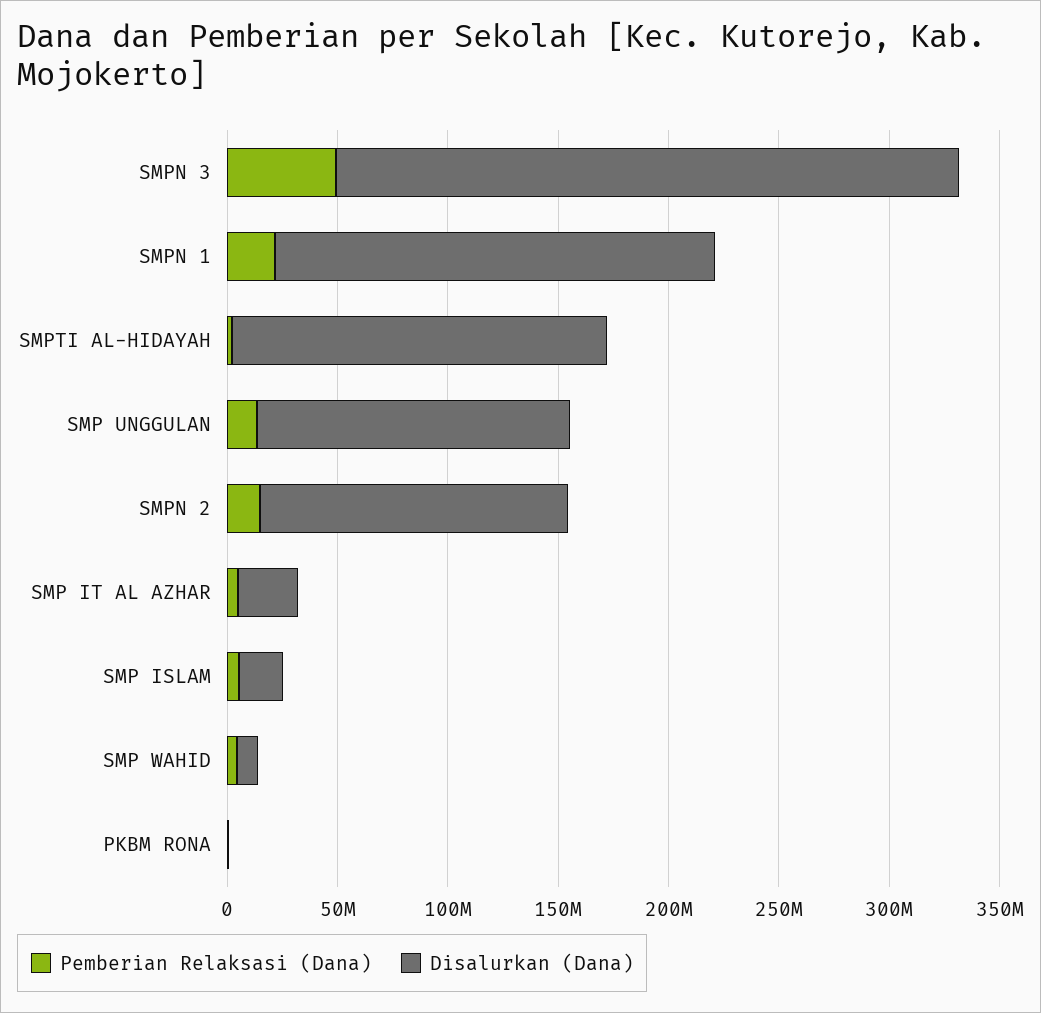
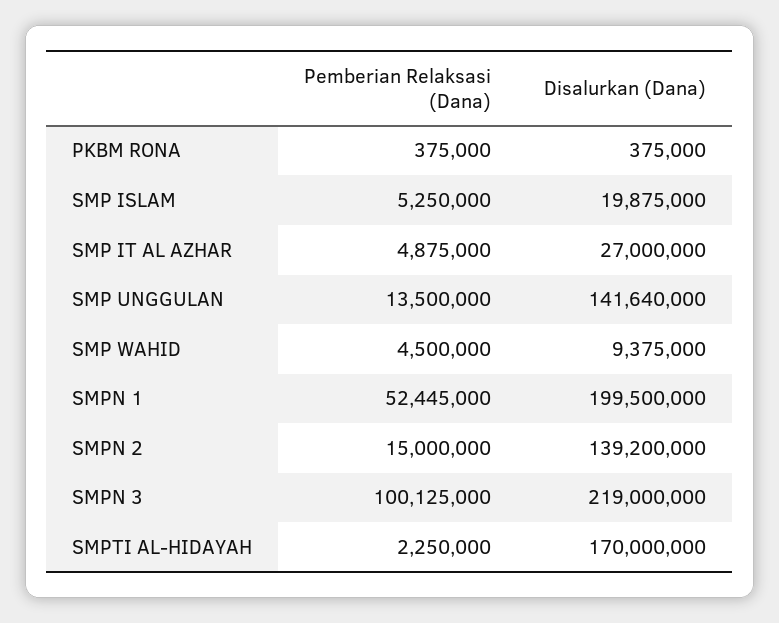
  {
    "Pemberian Relaksasi (Dana)": {
-     "SMPN 3": 50000000,
+     "SMPN 3": 100125000,
-     "SMPN 1": 20000000,
+     "SMPN 1": 52445000,
      "SMPTI AL-HIDAYAH": 2250000,
      "SMP UNGGULAN": 13500000,
      "SMPN 2": 15000000,
      "SMP IT AL AZHAR": 4875000,
      "SMP ISLAM": 5250000,
      "SMP WAHID": 4500000,
      "PKBM RONA": 375000
    },
    "Disalurkan (Dana)": {
-     "SMPN 3": 280000000,
+     "SMPN 3": 219000000,
      "SMPN 1": 199500000,
      "SMPTI AL-HIDAYAH": 170000000,
      "SMP UNGGULAN": 141640000,
      "SMPN 2": 139200000,
      "SMP IT AL AZHAR": 27000000,
      "SMP ISLAM": 19875000,
      "SMP WAHID": 9375000,
      "PKBM RONA": 375000
    }
  }

